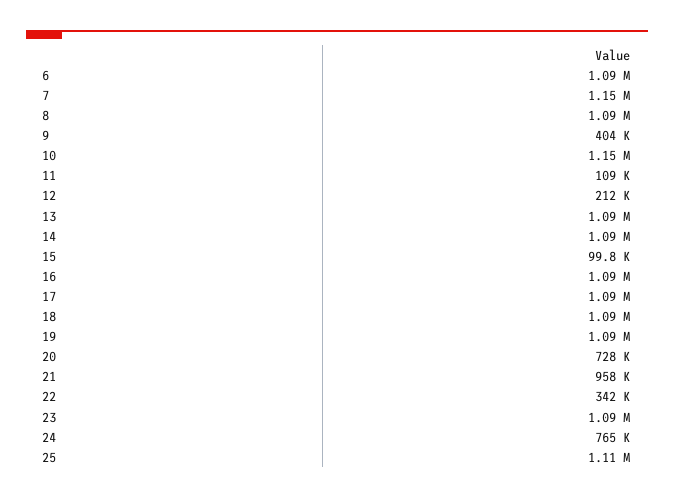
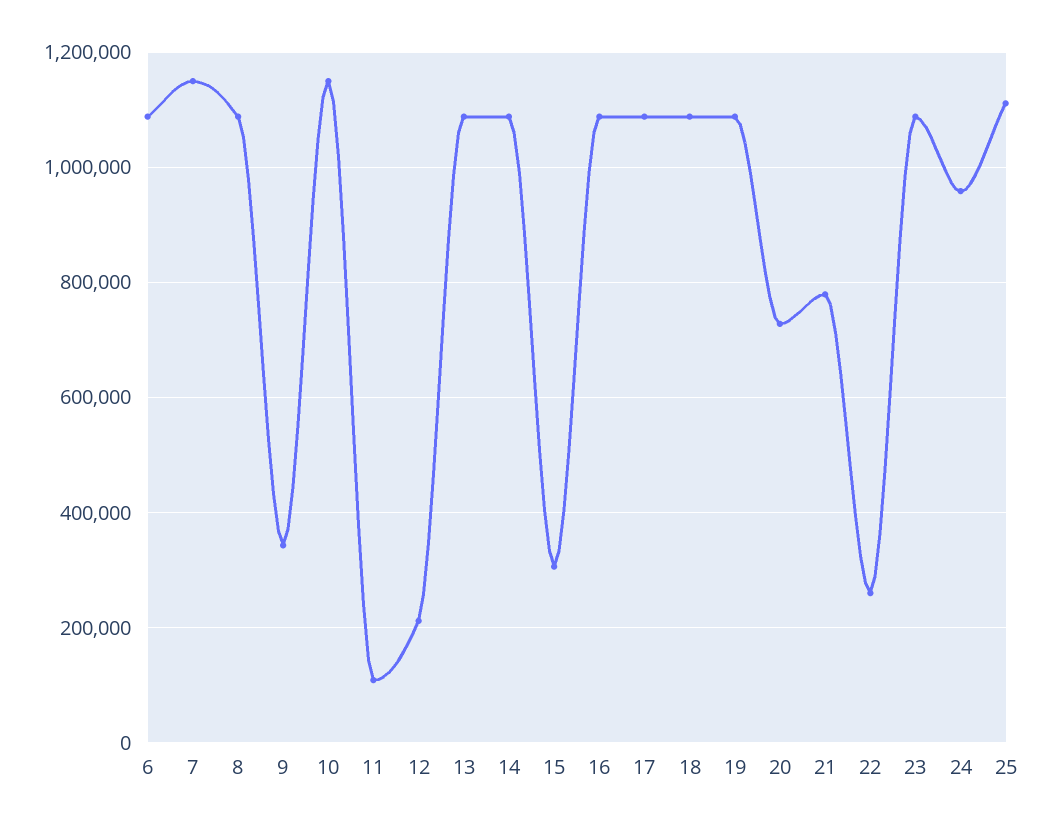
  {
    "6": 1090000,
    "7": 1150000,
    "8": 1090000,
-   "9": 404000,
+   "9": 340000,
    "10": 1150000,
    "11": 109000,
    "12": 212000,
    "13": 1090000,
    "14": 1090000,
-   "15": 99800,
+   "15": 300000,
    "16": 1090000,
    "17": 1090000,
    "18": 1090000,
    "19": 1090000,
    "20": 728000,
-   "21": 958000,
+   "21": 780000,
-   "22": 342000,
+   "22": 260000,
    "23": 1090000,
-   "24": 765000,
+   "24": 960000,
    "25": 1110000
  }

